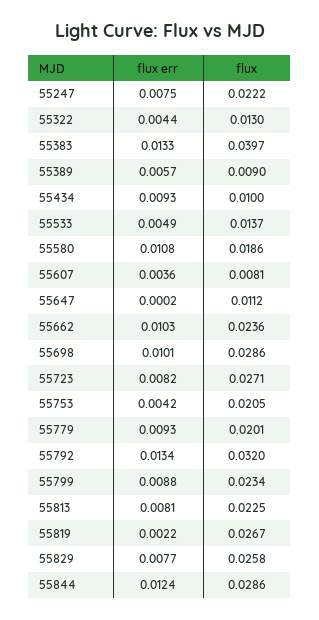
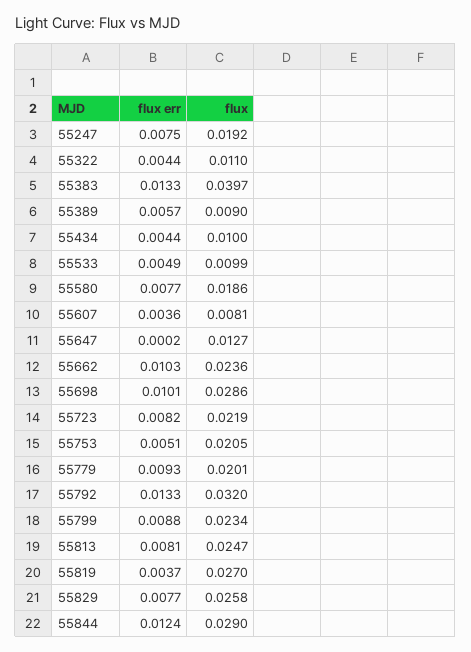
  {
    "flux err": {
      "55247": 0.0075,
      "55322": 0.0044,
      "55383": 0.0133,
      "55389": 0.0057,
-     "55434": 0.0093,
+     "55434": 0.0044,
      "55533": 0.0049,
-     "55580": 0.0108,
+     "55580": 0.0077,
      "55607": 0.0036,
      "55647": 0.0002,
      "55662": 0.0103,
      "55698": 0.0101,
      "55723": 0.0082,
-     "55753": 0.0042,
+     "55753": 0.0051,
      "55779": 0.0093,
-     "55792": 0.0134,
+     "55792": 0.0133,
      "55799": 0.0088,
      "55813": 0.0081,
-     "55819": 0.0022,
+     "55819": 0.0037,
      "55829": 0.0077,
      "55844": 0.0124
    },
    "flux": {
-     "55247": 0.0222,
+     "55247": 0.0192,
-     "55322": 0.013,
+     "55322": 0.011,
      "55383": 0.0397,
      "55389": 0.009,
      "55434": 0.01,
-     "55533": 0.0137,
+     "55533": 0.0099,
      "55580": 0.0186,
      "55607": 0.0081,
-     "55647": 0.0112,
+     "55647": 0.0127,
      "55662": 0.0236,
      "55698": 0.0286,
-     "55723": 0.0271,
+     "55723": 0.0219,
      "55753": 0.0205,
      "55779": 0.0201,
      "55792": 0.032,
      "55799": 0.0234,
-     "55813": 0.0225,
+     "55813": 0.0247,
-     "55819": 0.0267,
+     "55819": 0.027,
      "55829": 0.0258,
-     "55844": 0.0286
+     "55844": 0.029
    }
  }

